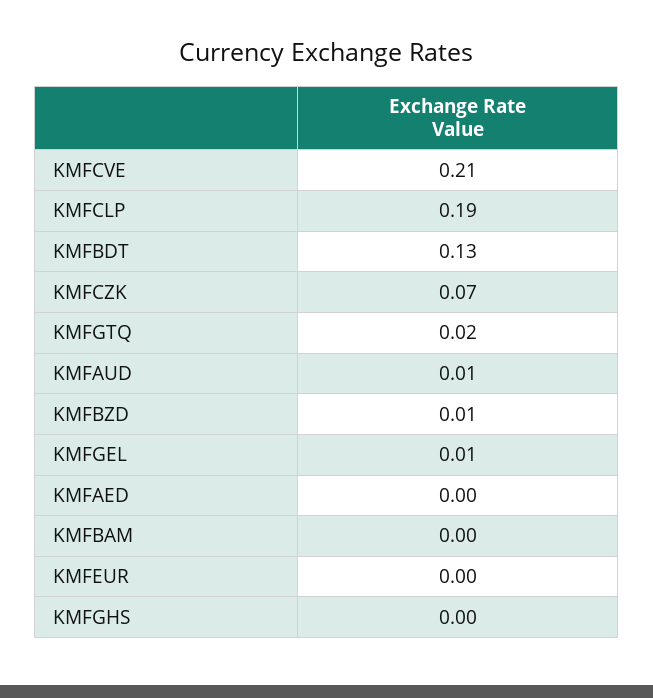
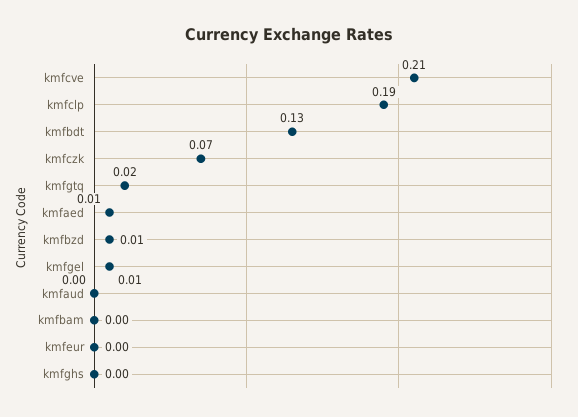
  {
    "KMFCVE": 0.21,
    "KMFCLP": 0.19,
    "KMFBDT": 0.13,
    "KMFCZK": 0.07,
    "KMFGTQ": 0.02,
-   "KMFAUD": 0.01,
+   "KMFAUD": 0,
    "KMFBZD": 0.01,
    "KMFGEL": 0.01,
-   "KMFAED": 0,
+   "KMFAED": 0.01,
    "KMFBAM": 0,
    "KMFEUR": 0,
    "KMFGHS": 0
  }

